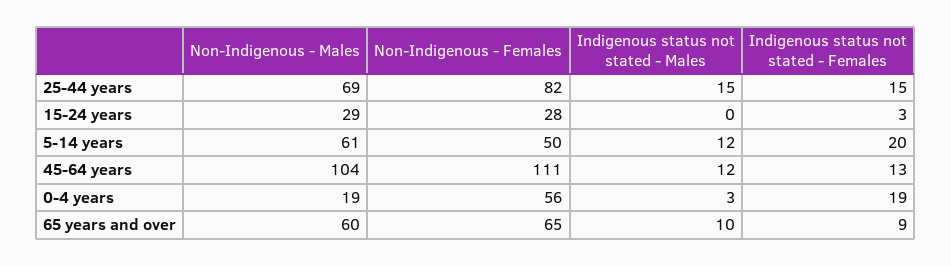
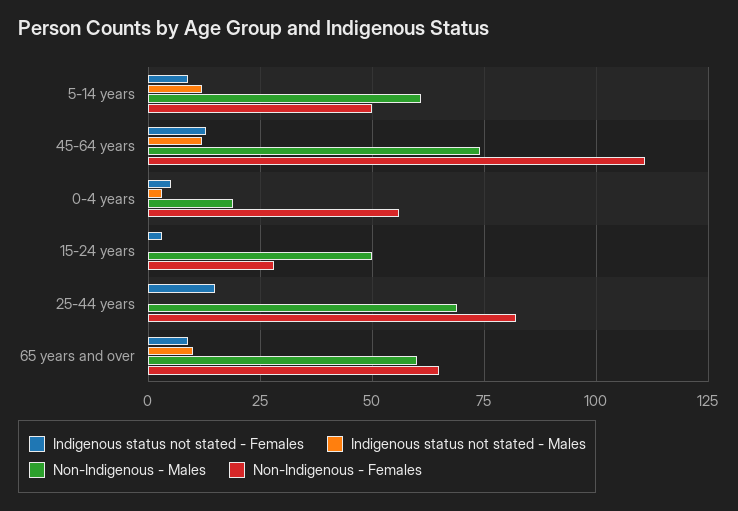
  {
    "Non-Indigenous - Males": {
      "25-44 years": 69,
-     "15-24 years": 29,
+     "15-24 years": 50,
      "5-14 years": 61,
-     "45-64 years": 104,
+     "45-64 years": 75,
      "0-4 years": 19,
      "65 years and over": 60
    },
    "Non-Indigenous - Females": {
      "25-44 years": 82,
      "15-24 years": 28,
      "5-14 years": 50,
      "45-64 years": 111,
      "0-4 years": 56,
      "65 years and over": 65
    },
    "Indigenous status not stated - Males": {
-     "25-44 years": 15,
+     "25-44 years": 0,
      "15-24 years": 0,
      "5-14 years": 12,
      "45-64 years": 12,
      "0-4 years": 3,
      "65 years and over": 10
    },
    "Indigenous status not stated - Females": {
      "25-44 years": 15,
      "15-24 years": 3,
-     "5-14 years": 20,
+     "5-14 years": 10,
      "45-64 years": 13,
-     "0-4 years": 19,
+     "0-4 years": 5,
      "65 years and over": 9
    }
  }

